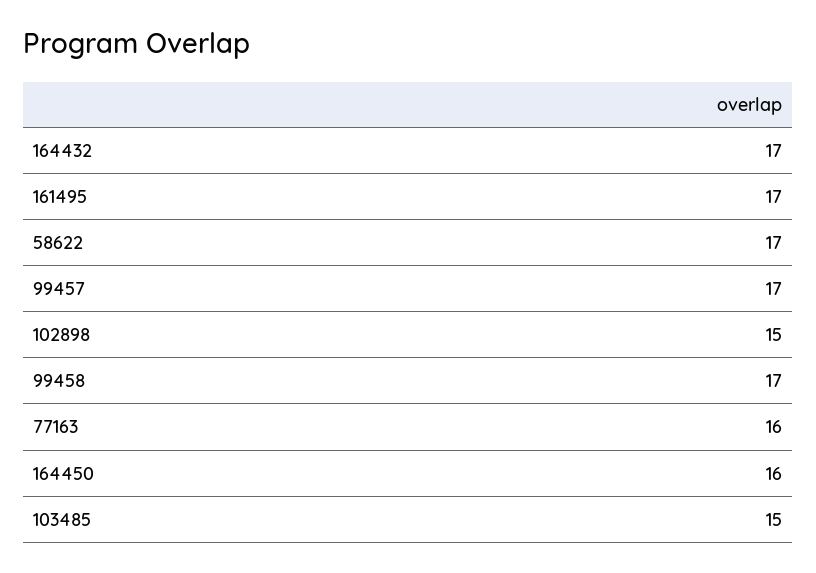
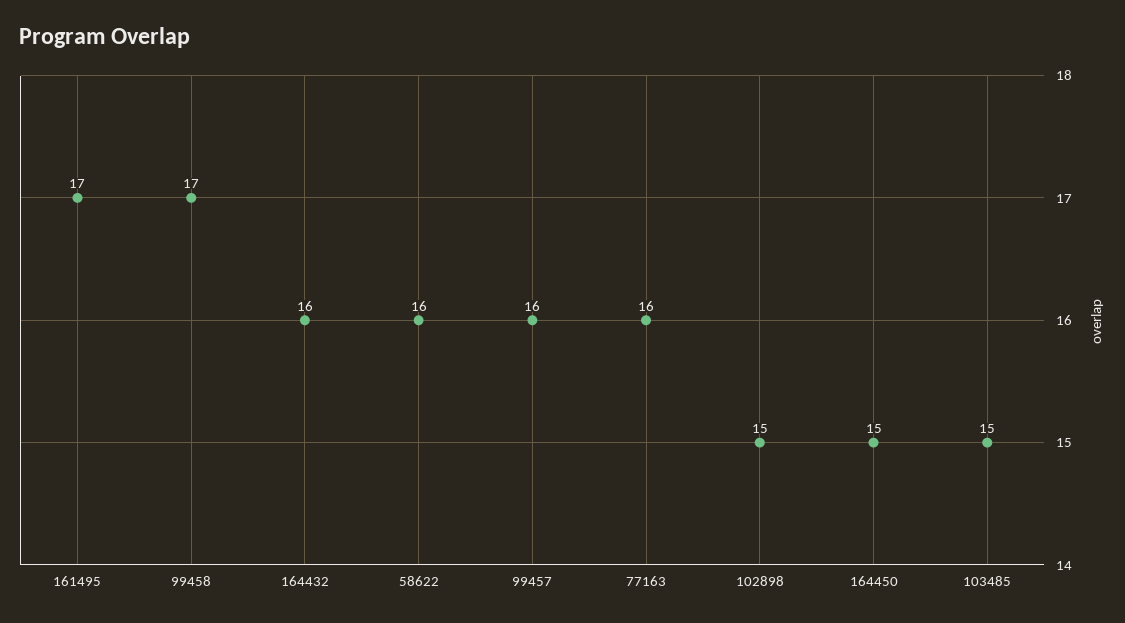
  {
-   "164432": 17,
+   "164432": 16,
    "161495": 17,
-   "58622": 17,
+   "58622": 16,
-   "99457": 17,
+   "99457": 16,
    "102898": 15,
    "99458": 17,
    "77163": 16,
-   "164450": 16,
+   "164450": 15,
    "103485": 15
  }

